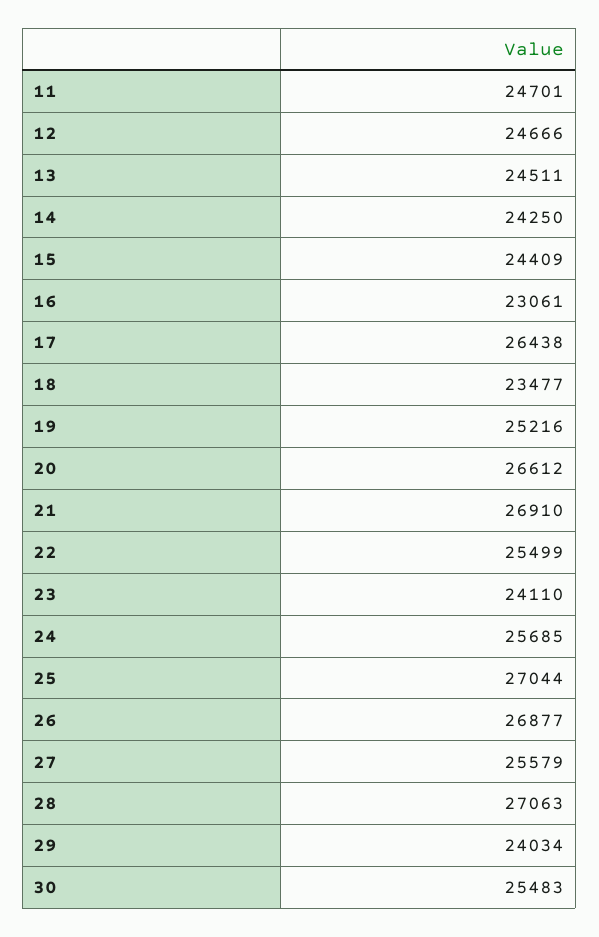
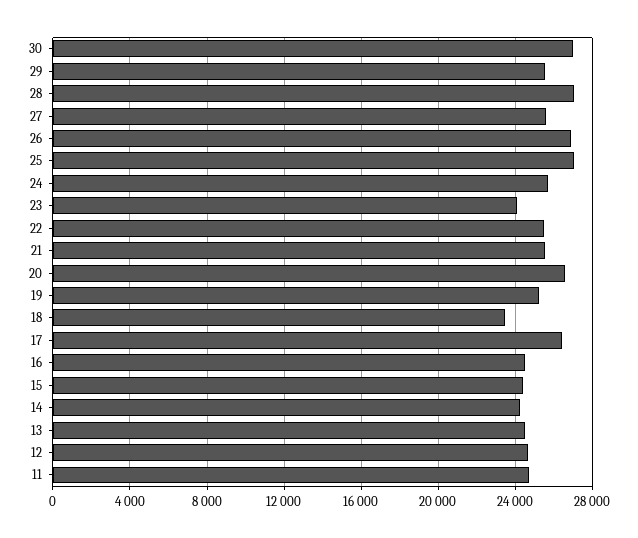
  {
    "11": 24701,
    "12": 24666,
    "13": 24511,
    "14": 24250,
    "15": 24409,
-   "16": 23061,
+   "16": 24500,
    "17": 26438,
    "18": 23477,
    "19": 25216,
    "20": 26612,
-   "21": 26910,
+   "21": 25500,
    "22": 25499,
    "23": 24110,
    "24": 25685,
    "25": 27044,
    "26": 26877,
    "27": 25579,
    "28": 27063,
-   "29": 24034,
+   "29": 25500,
-   "30": 25483
+   "30": 27000
  }

